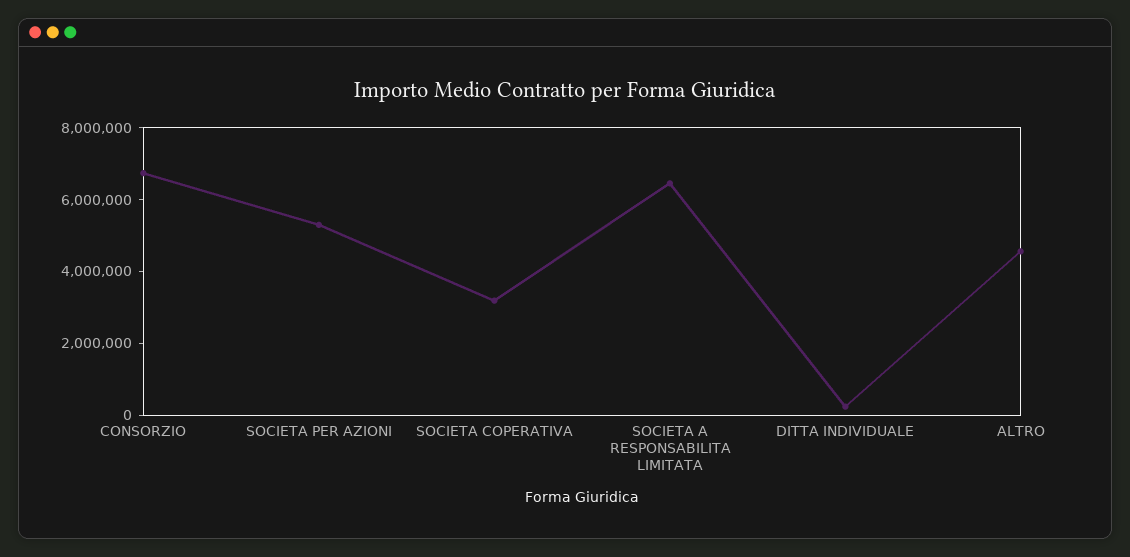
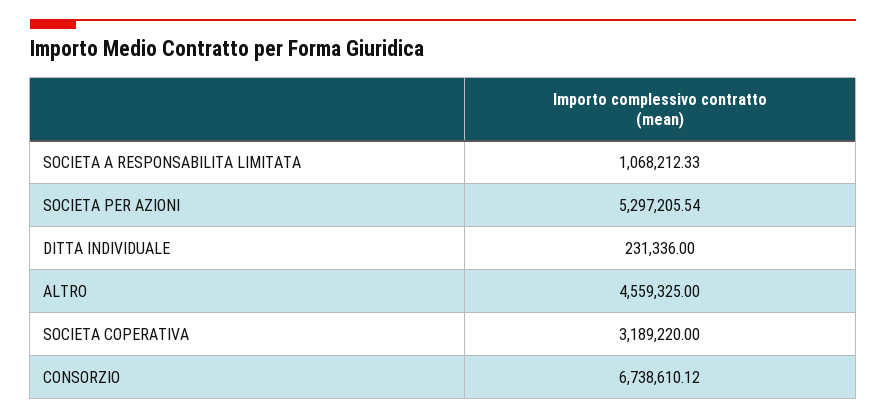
  {
    "CONSORZIO": 6738610.12,
    "SOCIETA PER AZIONI": 5297205.54,
    "SOCIETA COPERATIVA": 3189220,
-   "SOCIETA A RESPONSABILITA LIMITATA": 6500000,
+   "SOCIETA A RESPONSABILITA LIMITATA": 1068212.33,
    "DITTA INDIVIDUALE": 231336,
    "ALTRO": 4559325
  }

